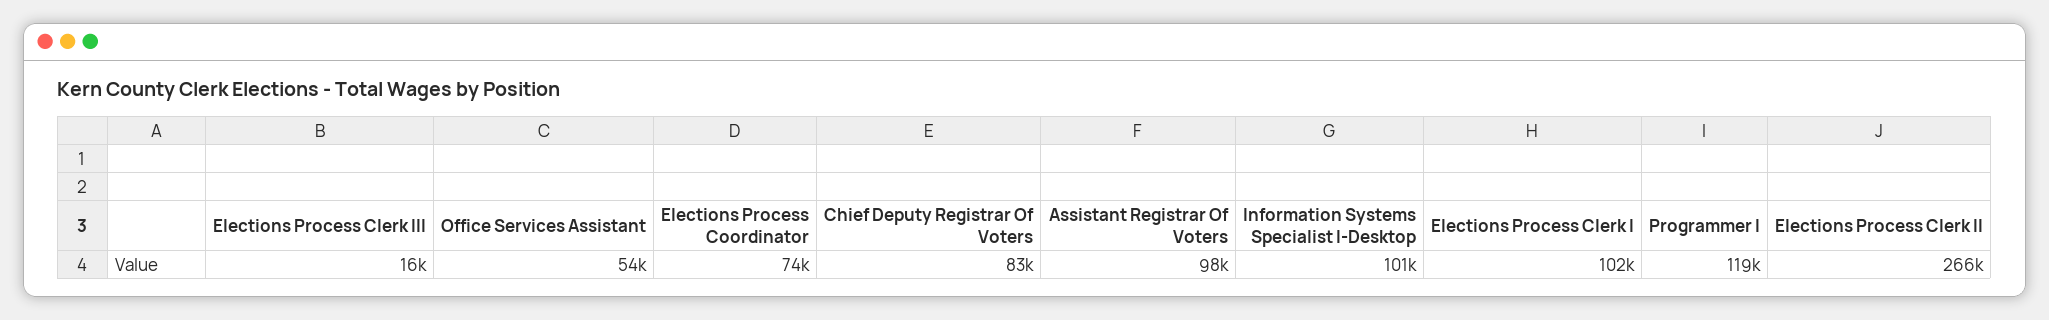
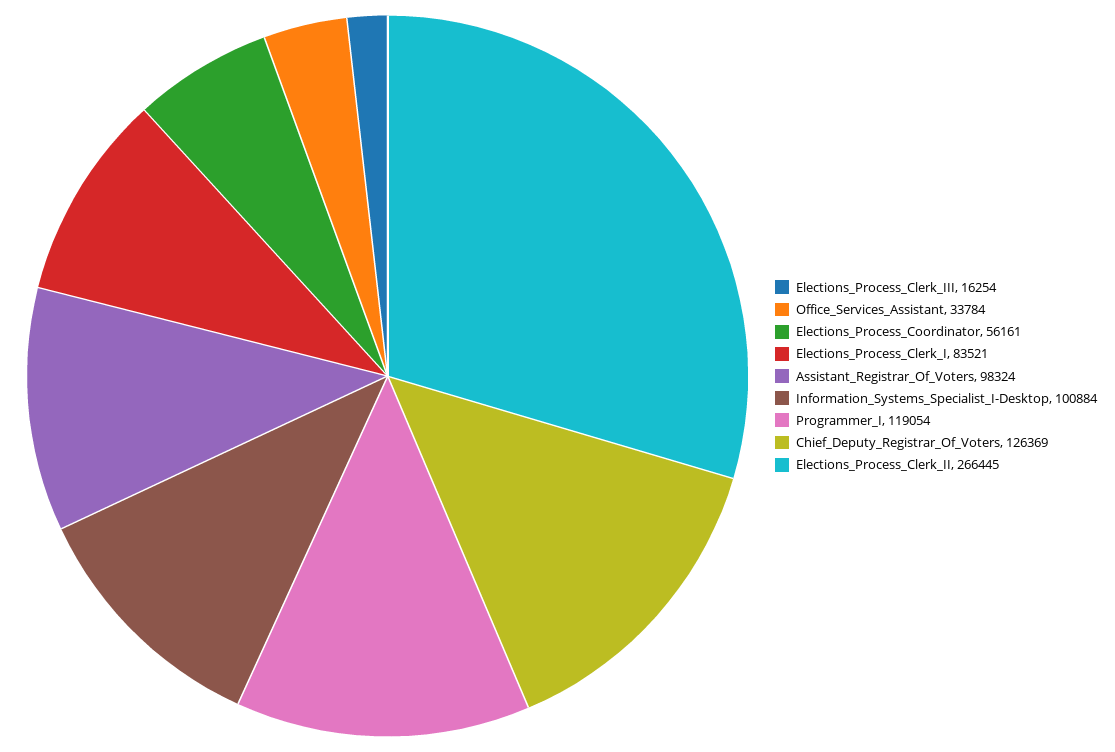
  {
    "Elections Process Clerk III": 16254,
-   "Office Services Assistant": 54000,
+   "Office Services Assistant": 33784,
-   "Elections Process Coordinator": 74000,
+   "Elections Process Coordinator": 56161,
-   "Chief Deputy Registrar Of Voters": 83000,
+   "Chief Deputy Registrar Of Voters": 126369,
    "Assistant Registrar Of Voters": 98324,
    "Information Systems Specialist I-Desktop": 100884,
-   "Elections Process Clerk I": 102000,
+   "Elections Process Clerk I": 83521,
    "Programmer I": 119054,
    "Elections Process Clerk II": 266445
  }

